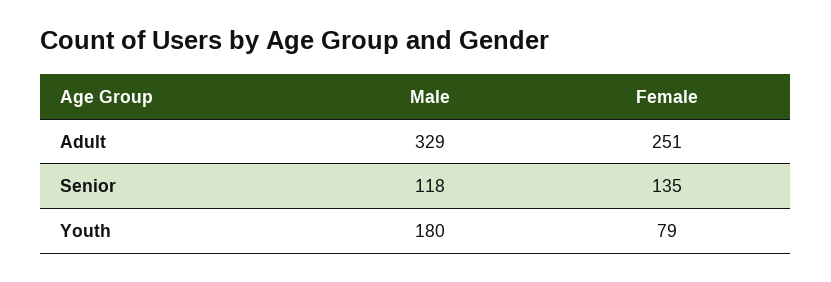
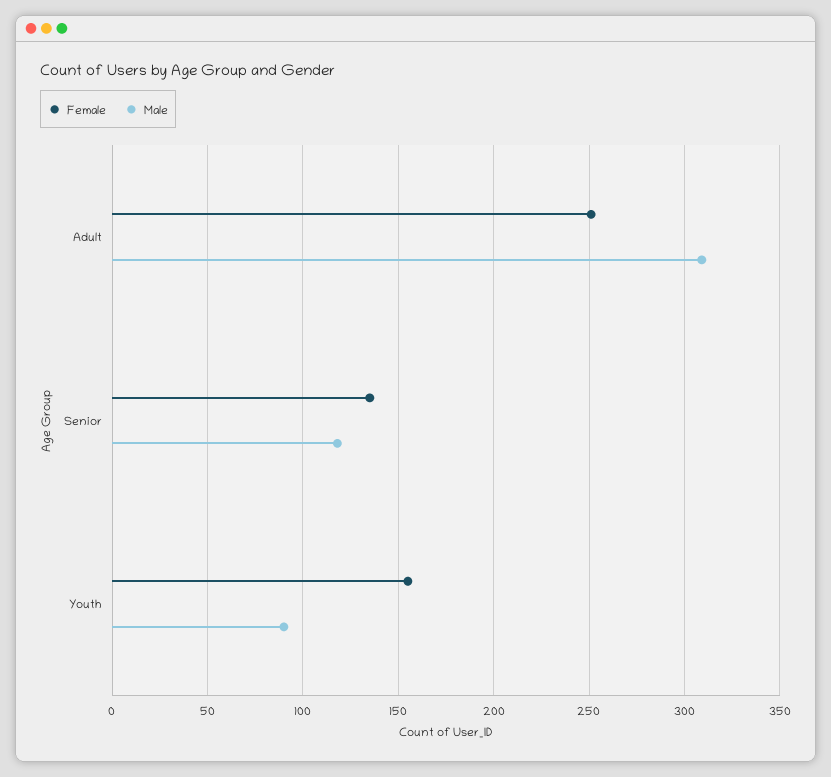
  {
    "Male": {
-     "Adult": 329,
+     "Adult": 310,
      "Senior": 118,
-     "Youth": 180
+     "Youth": 90
    },
    "Female": {
      "Adult": 251,
      "Senior": 135,
-     "Youth": 79
+     "Youth": 155
    }
  }

